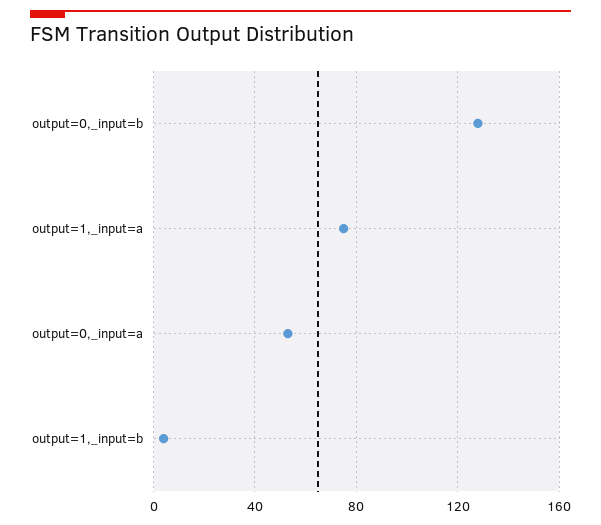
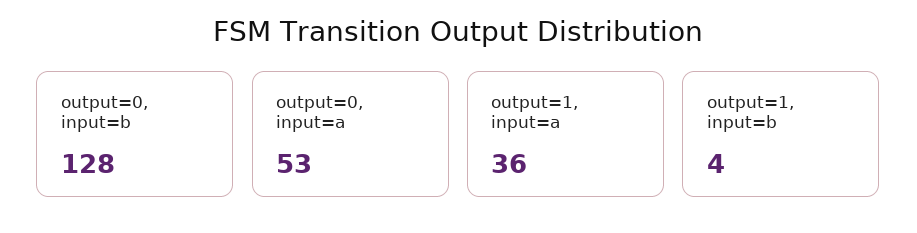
  {
    "output=0,_input=b": 128,
-   "output=1,_input=a": 75,
+   "output=1,_input=a": 36,
    "output=0,_input=a": 53,
    "output=1,_input=b": 4
  }

